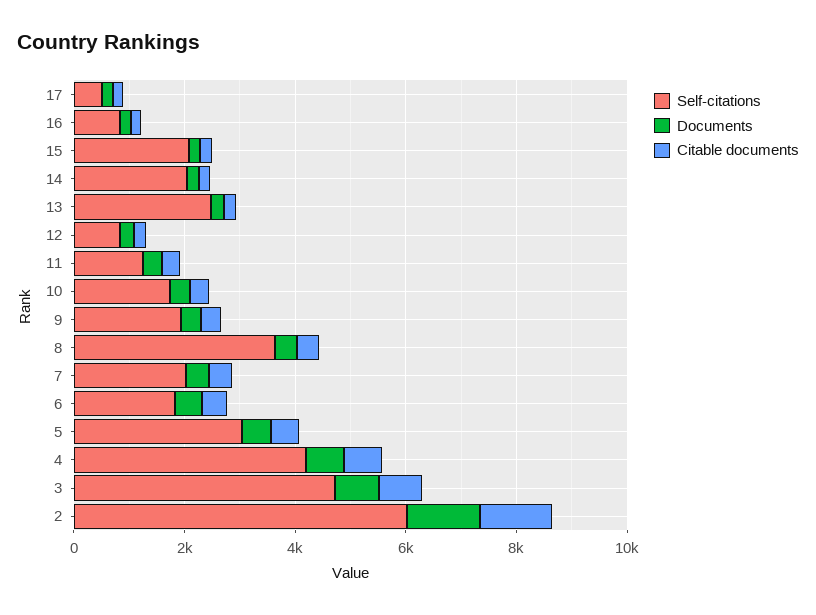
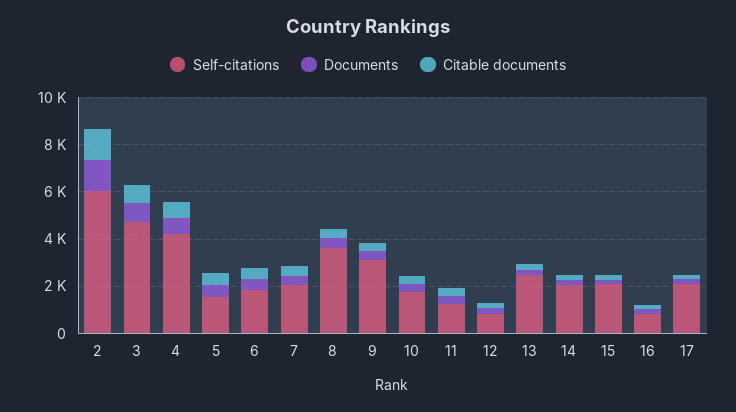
  {
    "Self-citations": {
-     "17": 500,
+     "17": 2000,
      "16": 1000,
      "15": 2000,
      "14": 2000,
      "13": 2500,
      "12": 1000,
      "11": 1000,
      "10": 1500,
-     "9": 2000,
+     "9": 3000,
      "8": 3500,
      "7": 2000,
      "6": 2000,
-     "5": 3000,
+     "5": 1500,
      "4": 4000,
      "3": 4500,
      "2": 6000
    },
    "Documents": {
      "17": 0,
      "16": 0,
      "15": 0,
      "14": 0,
      "13": 0,
      "12": 0,
      "11": 500,
      "10": 500,
      "9": 500,
      "8": 500,
      "7": 500,
      "6": 500,
      "5": 500,
      "4": 500,
      "3": 1000,
      "2": 1500
    },
    "Citable documents": {
      "17": 0,
      "16": 0,
      "15": 0,
      "14": 0,
      "13": 0,
      "12": 0,
      "11": 500,
      "10": 500,
      "9": 500,
      "8": 500,
      "7": 500,
      "6": 500,
      "5": 500,
      "4": 500,
      "3": 1000,
      "2": 1500
    }
  }

